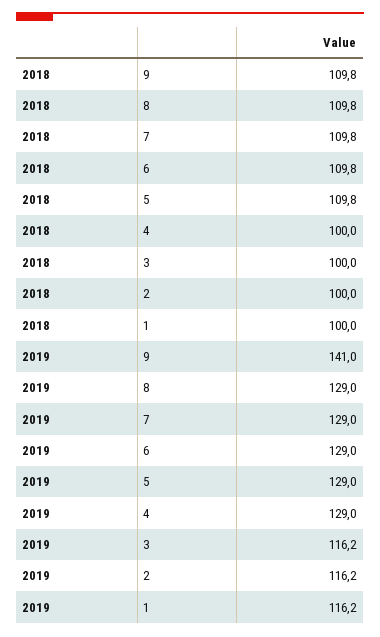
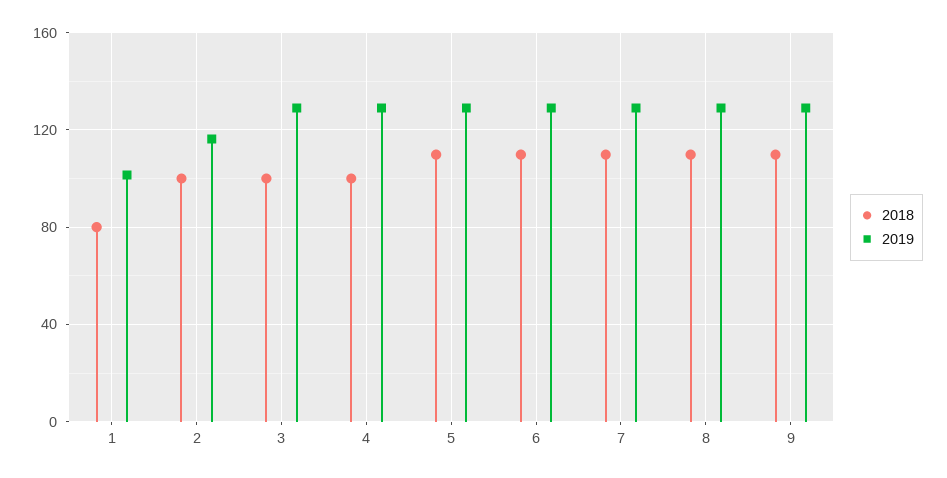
  {
    "2018": {
      "9": 109.8,
      "8": 109.8,
      "7": 109.8,
      "6": 109.8,
      "5": 109.8,
      "4": 100,
      "3": 100,
      "2": 100,
-     "1": 100
+     "1": 80
    },
    "2019": {
-     "9": 141,
+     "9": 130,
      "8": 129,
      "7": 129,
      "6": 129,
      "5": 129,
      "4": 129,
-     "3": 116.2,
+     "3": 130,
      "2": 116.2,
-     "1": 116.2
+     "1": 100
    }
  }

